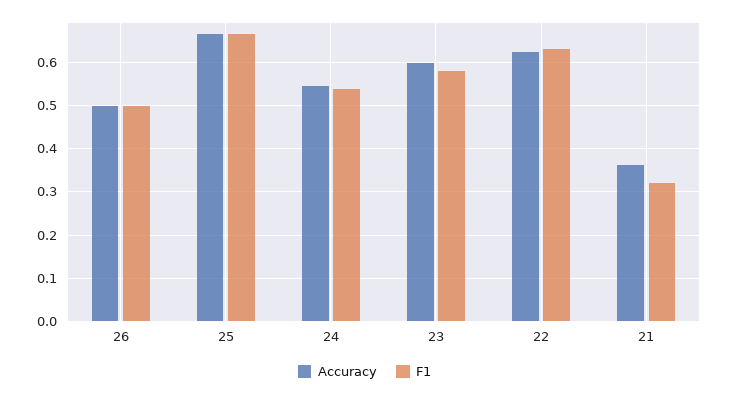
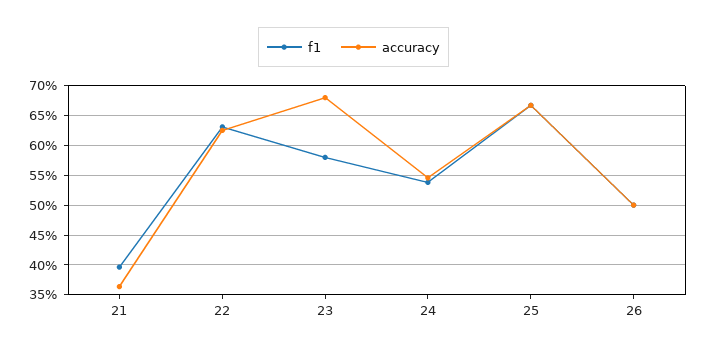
  {
    "Accuracy": {
      "26": 0.5,
      "25": 0.66,
      "24": 0.54,
-     "23": 0.6,
+     "23": 0.675,
      "22": 0.62,
      "21": 0.36
    },
    "F1": {
      "26": 0.5,
      "25": 0.66,
      "24": 0.54,
      "23": 0.58,
      "22": 0.64,
-     "21": 0.32
+     "21": 0.4
    }
  }

